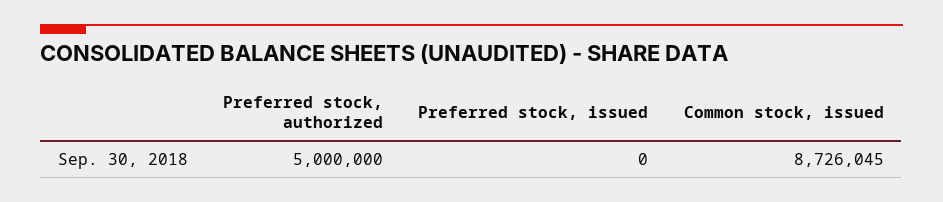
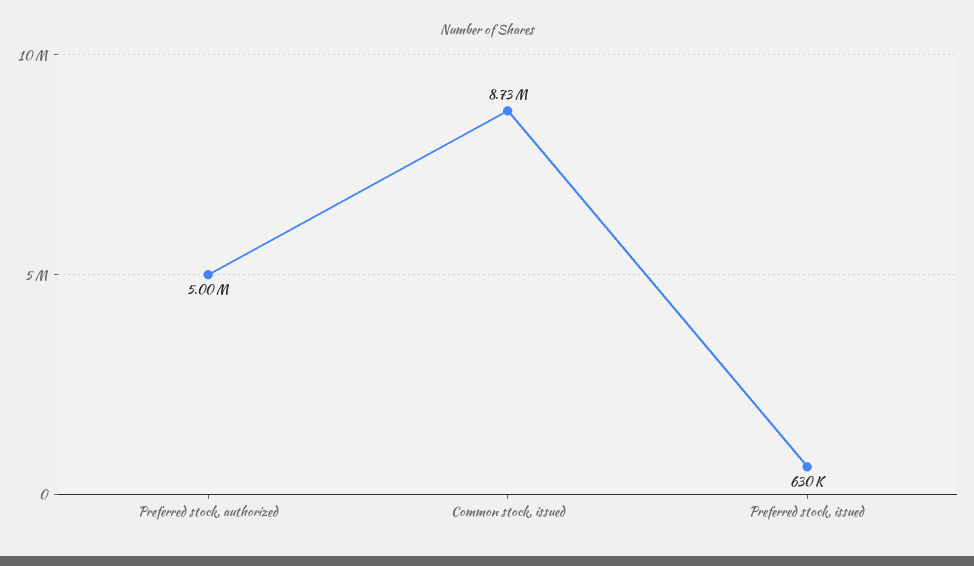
  {
    "Preferred stock, authorized": 5000000,
-   "Preferred stock, issued": 0,
+   "Preferred stock, issued": 630000,
    "Common stock, issued": 8726045
  }

